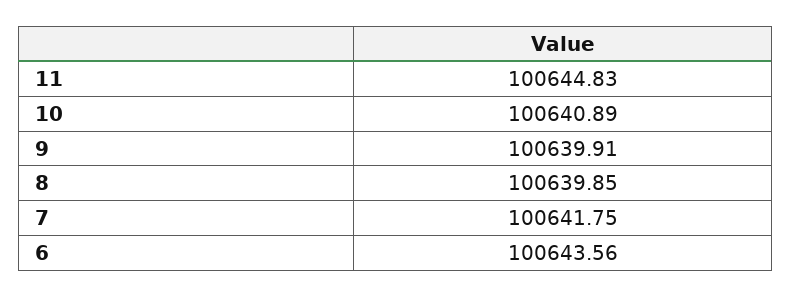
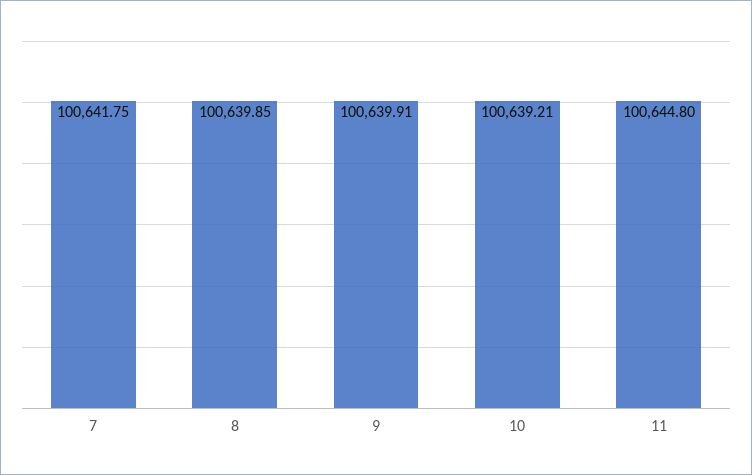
  {
-   "11": 100644.83,
+   "11": 100644.8,
-   "10": 100640.89,
+   "10": 100639.21,
    "9": 100639.91,
    "8": 100639.85,
-   "7": 100641.75,
+   "7": 100641.75
-   "6": 100643.56
  }

